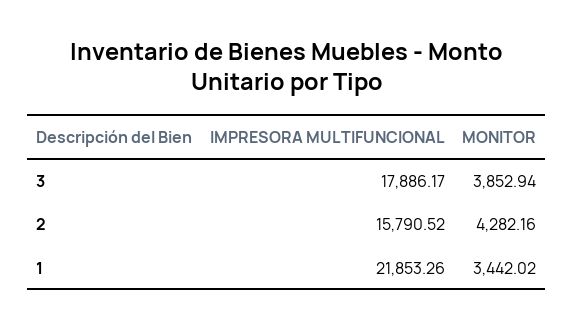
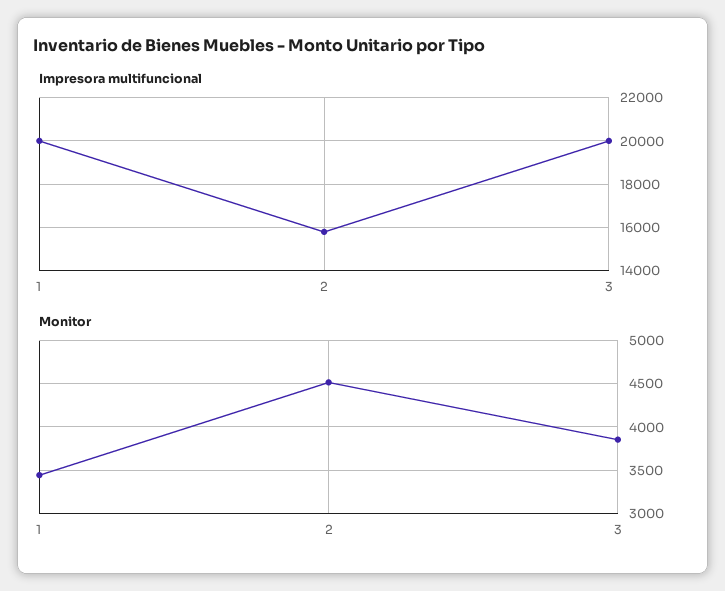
  {
    "IMPRESORA MULTIFUNCIONAL": {
-     "3": 17886.17,
+     "3": 20000,
      "2": 15790.52,
-     "1": 21853.26
+     "1": 20000
    },
    "MONITOR": {
      "3": 3852.94,
-     "2": 4282.16,
+     "2": 4500,
      "1": 3442.02
    }
  }

